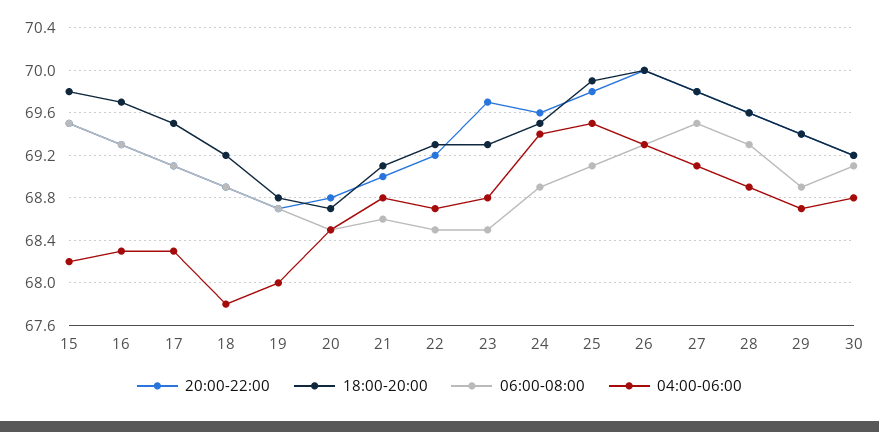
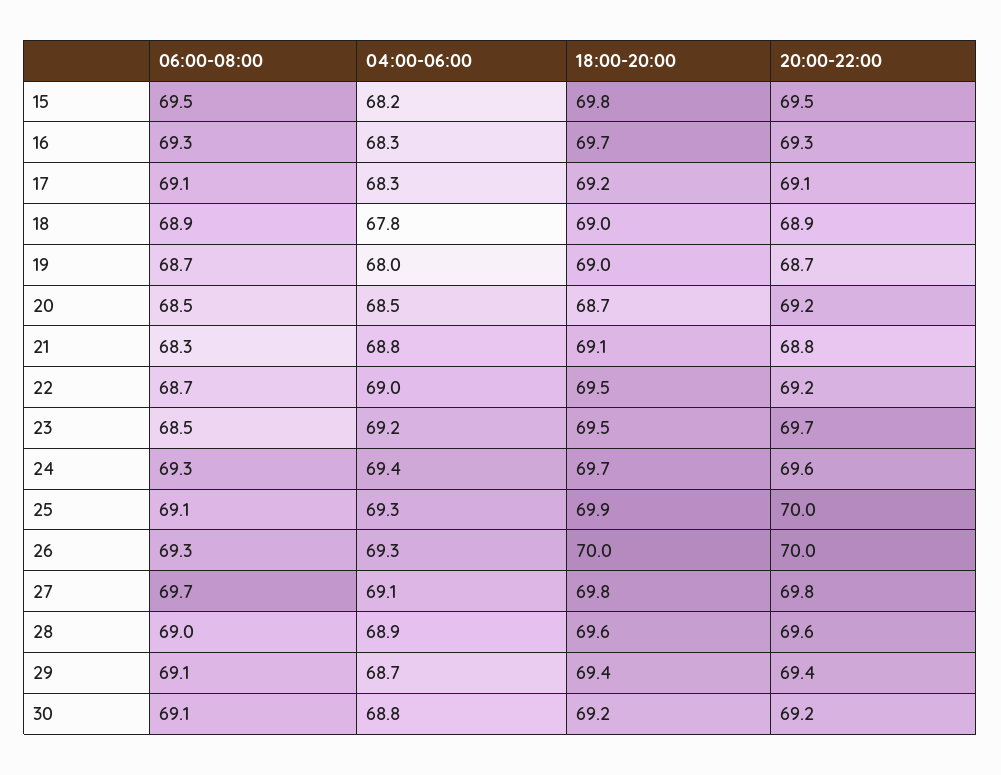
  {
    "20:00-22:00": {
      "15": 69.5,
      "16": 69.3,
      "17": 69.1,
      "18": 68.9,
      "19": 68.7,
-     "20": 68.8,
+     "20": 69.2,
-     "21": 69,
+     "21": 68.8,
      "22": 69.2,
      "23": 69.7,
      "24": 69.6,
-     "25": 69.8,
+     "25": 70,
      "26": 70,
      "27": 69.8,
      "28": 69.6,
      "29": 69.4,
      "30": 69.2
    },
    "18:00-20:00": {
      "15": 69.8,
      "16": 69.7,
-     "17": 69.5,
+     "17": 69.2,
-     "18": 69.2,
+     "18": 69,
-     "19": 68.8,
+     "19": 69,
      "20": 68.7,
      "21": 69.1,
-     "22": 69.3,
+     "22": 69.5,
-     "23": 69.3,
+     "23": 69.5,
-     "24": 69.5,
+     "24": 69.7,
      "25": 69.9,
      "26": 70,
      "27": 69.8,
      "28": 69.6,
      "29": 69.4,
      "30": 69.2
    },
    "06:00-08:00": {
      "15": 69.5,
      "16": 69.3,
      "17": 69.1,
      "18": 68.9,
      "19": 68.7,
      "20": 68.5,
-     "21": 68.6,
+     "21": 68.3,
-     "22": 68.5,
+     "22": 68.7,
      "23": 68.5,
-     "24": 68.9,
+     "24": 69.3,
      "25": 69.1,
      "26": 69.3,
-     "27": 69.5,
+     "27": 69.7,
-     "28": 69.3,
+     "28": 69,
-     "29": 68.9,
+     "29": 69.1,
      "30": 69.1
    },
    "04:00-06:00": {
      "15": 68.2,
      "16": 68.3,
      "17": 68.3,
      "18": 67.8,
      "19": 68,
      "20": 68.5,
      "21": 68.8,
-     "22": 68.7,
+     "22": 69,
-     "23": 68.8,
+     "23": 69.2,
      "24": 69.4,
-     "25": 69.5,
+     "25": 69.3,
      "26": 69.3,
      "27": 69.1,
      "28": 68.9,
      "29": 68.7,
      "30": 68.8
    }
  }

